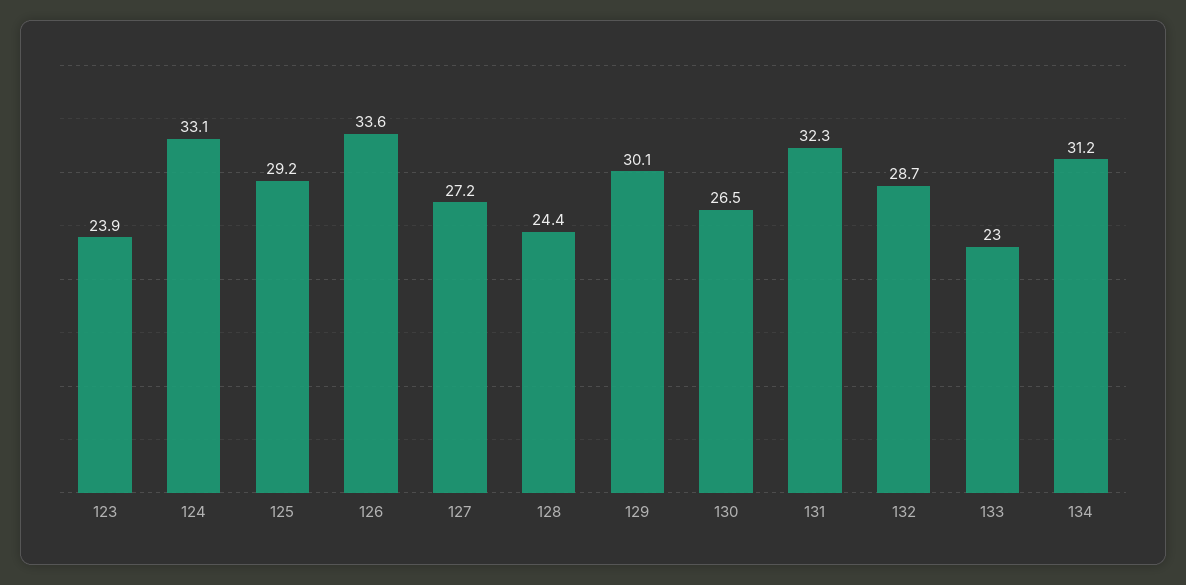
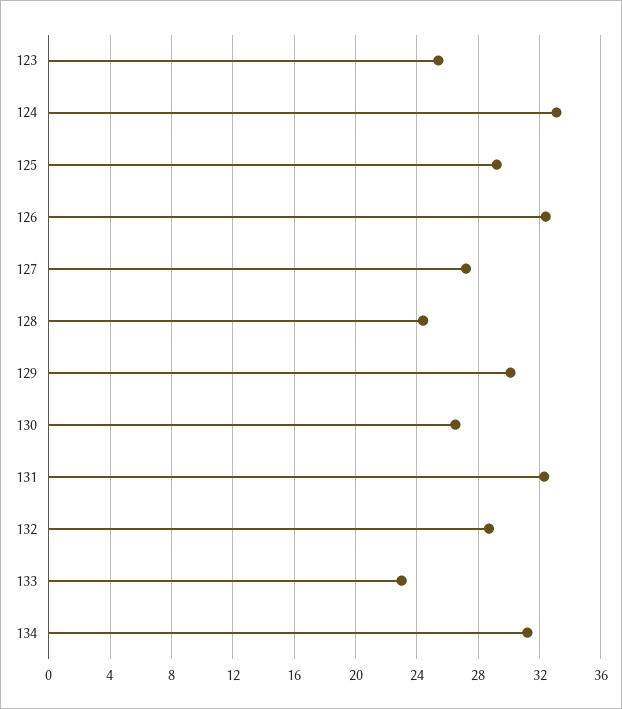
  {
-   "123": 23.9,
+   "123": 25.5,
    "124": 33.1,
    "125": 29.2,
-   "126": 33.6,
+   "126": 32.5,
    "127": 27.2,
    "128": 24.4,
    "129": 30.1,
    "130": 26.5,
    "131": 32.3,
    "132": 28.7,
    "133": 23,
    "134": 31.2
  }

